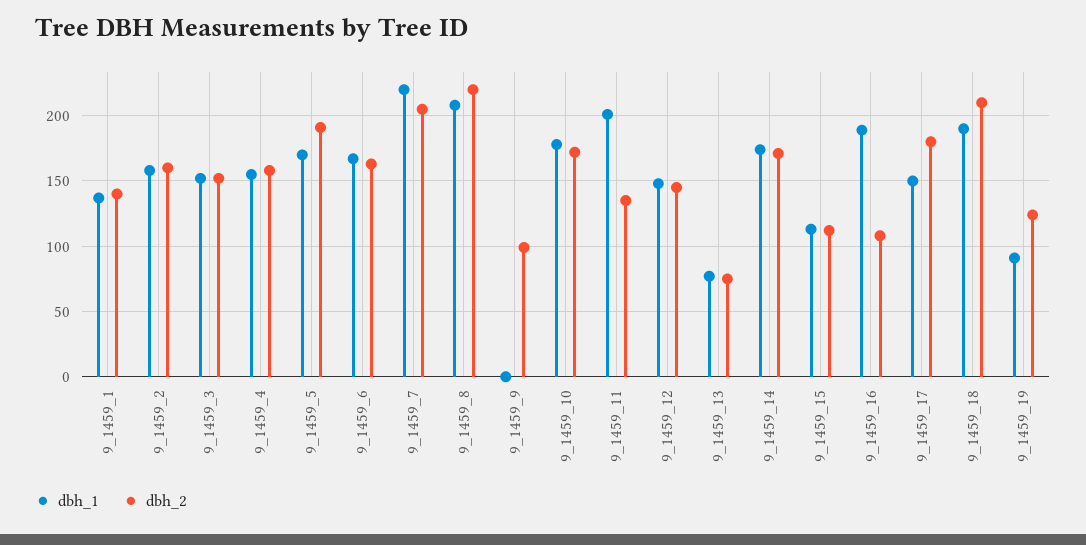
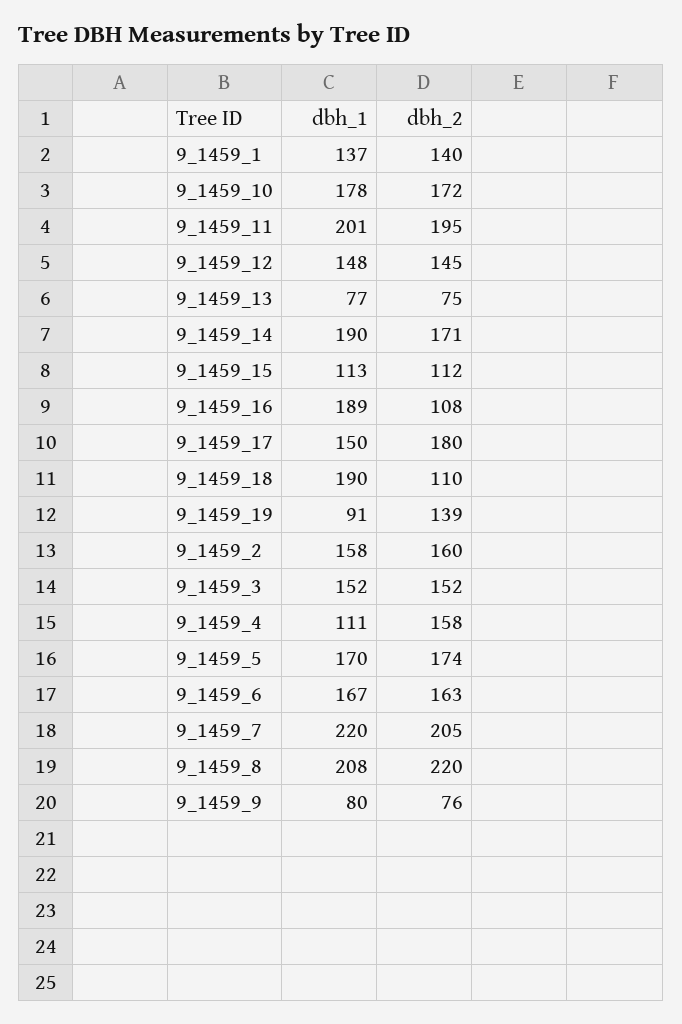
  {
    "dbh_1": {
      "9_1459_1": 137,
      "9_1459_2": 158,
      "9_1459_3": 152,
-     "9_1459_4": 155,
+     "9_1459_4": 111,
      "9_1459_5": 170,
      "9_1459_6": 167,
      "9_1459_7": 220,
      "9_1459_8": 208,
-     "9_1459_9": 0,
+     "9_1459_9": 80,
      "9_1459_10": 178,
      "9_1459_11": 201,
      "9_1459_12": 148,
      "9_1459_13": 77,
-     "9_1459_14": 175,
+     "9_1459_14": 190,
      "9_1459_15": 113,
      "9_1459_16": 189,
      "9_1459_17": 150,
      "9_1459_18": 190,
      "9_1459_19": 91
    },
    "dbh_2": {
      "9_1459_1": 140,
      "9_1459_2": 160,
      "9_1459_3": 152,
      "9_1459_4": 158,
-     "9_1459_5": 190,
+     "9_1459_5": 174,
      "9_1459_6": 163,
      "9_1459_7": 205,
      "9_1459_8": 220,
-     "9_1459_9": 100,
+     "9_1459_9": 76,
      "9_1459_10": 172,
-     "9_1459_11": 135,
+     "9_1459_11": 195,
      "9_1459_12": 145,
      "9_1459_13": 75,
      "9_1459_14": 171,
      "9_1459_15": 112,
      "9_1459_16": 108,
      "9_1459_17": 180,
-     "9_1459_18": 210,
+     "9_1459_18": 110,
-     "9_1459_19": 125
+     "9_1459_19": 139
    }
  }

